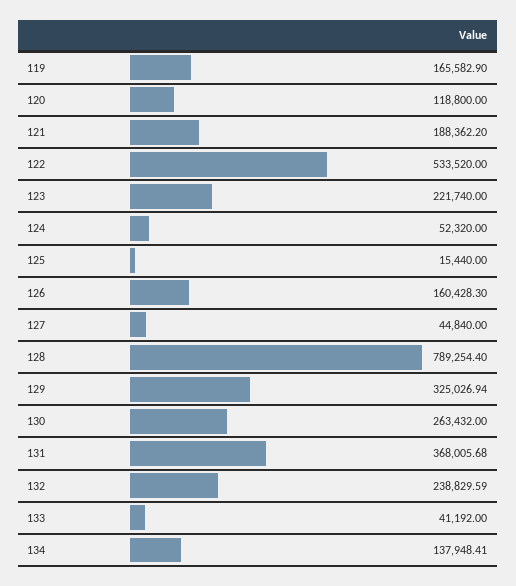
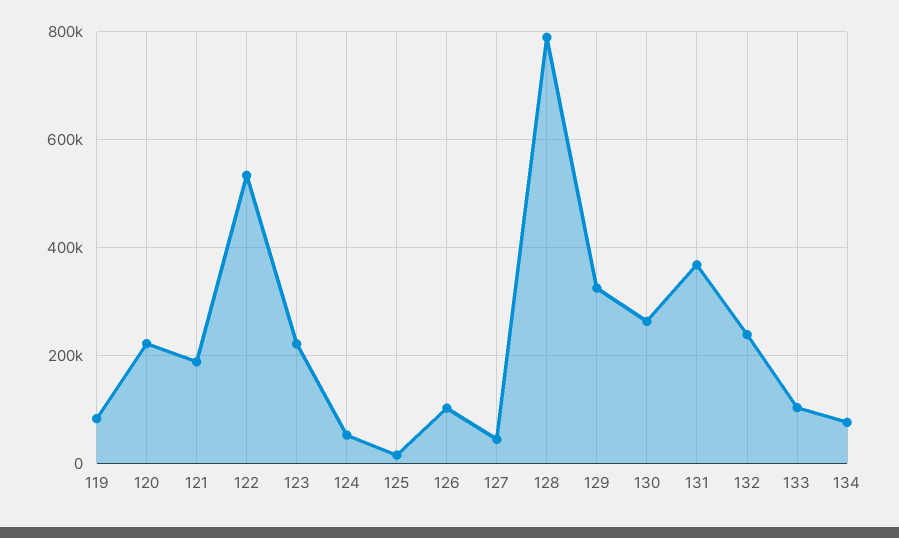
  {
-   "119": 165582.9,
+   "119": 80000,
-   "120": 118800,
+   "120": 220000,
    "121": 188362.2,
    "122": 533520,
    "123": 221740,
    "124": 52320,
    "125": 15440,
-   "126": 160428.3,
+   "126": 100000,
    "127": 44840,
    "128": 789254.4,
    "129": 325026.94,
    "130": 263432,
    "131": 368005.68,
    "132": 238829.59,
-   "133": 41192,
+   "133": 100000,
-   "134": 137948.41
+   "134": 80000
  }

